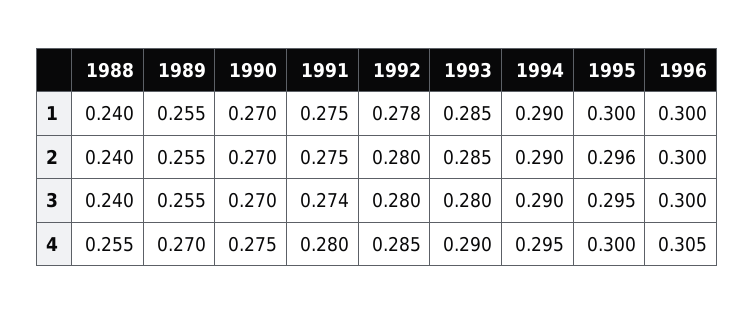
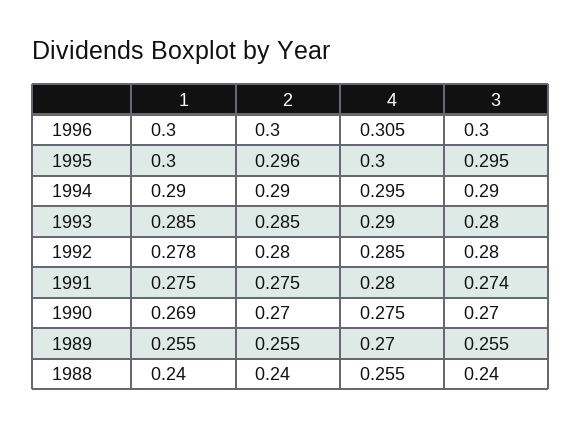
  {
    "1988": {
      "1": 0.24,
      "2": 0.24,
      "3": 0.24,
      "4": 0.255
    },
    "1989": {
      "1": 0.255,
      "2": 0.255,
      "3": 0.255,
      "4": 0.27
    },
    "1990": {
-     "1": 0.27,
+     "1": 0.269,
      "2": 0.27,
      "3": 0.27,
      "4": 0.275
    },
    "1991": {
      "1": 0.275,
      "2": 0.275,
      "3": 0.274,
      "4": 0.28
    },
    "1992": {
      "1": 0.278,
      "2": 0.28,
      "3": 0.28,
      "4": 0.285
    },
    "1993": {
      "1": 0.285,
      "2": 0.285,
      "3": 0.28,
      "4": 0.29
    },
    "1994": {
      "1": 0.29,
      "2": 0.29,
      "3": 0.29,
      "4": 0.295
    },
    "1995": {
      "1": 0.3,
      "2": 0.296,
      "3": 0.295,
      "4": 0.3
    },
    "1996": {
      "1": 0.3,
      "2": 0.3,
      "3": 0.3,
      "4": 0.305
    }
  }

